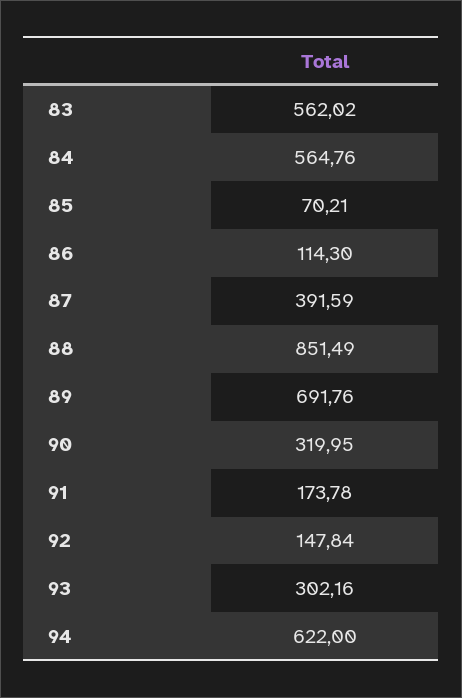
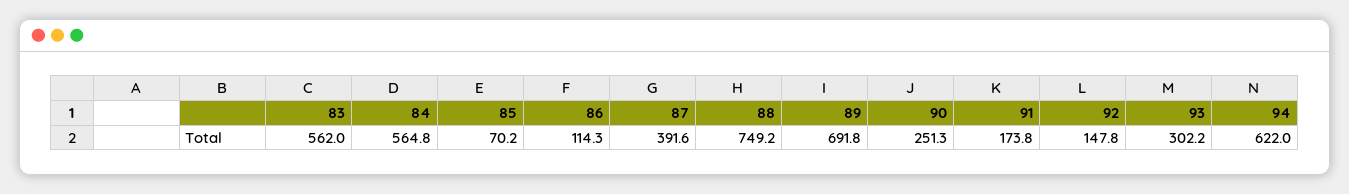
  {
    "83": 562.02,
    "84": 564.76,
    "85": 70.21,
    "86": 114.3,
    "87": 391.59,
-   "88": 851.49,
+   "88": 749.2,
    "89": 691.76,
-   "90": 319.95,
+   "90": 251.3,
    "91": 173.78,
    "92": 147.84,
    "93": 302.16,
    "94": 622
  }

